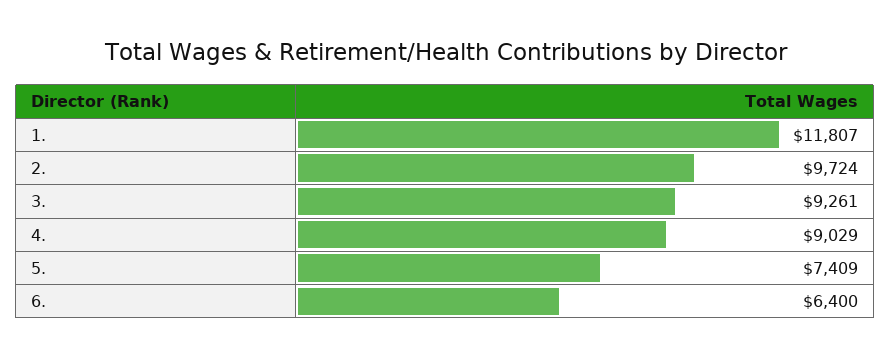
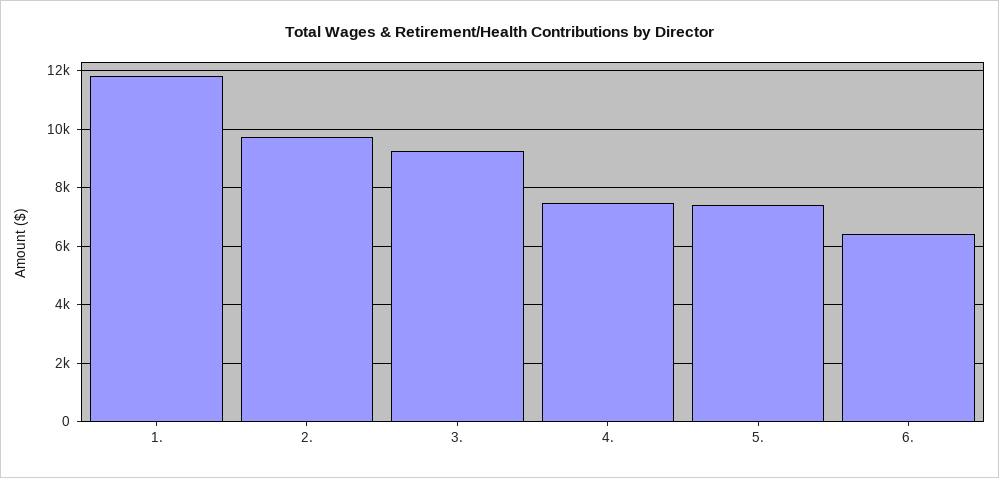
  {
    "1.": 11807,
    "2.": 9724,
    "3.": 9261,
-   "4.": 9029,
+   "4.": 7500,
    "5.": 7409,
    "6.": 6400
  }

